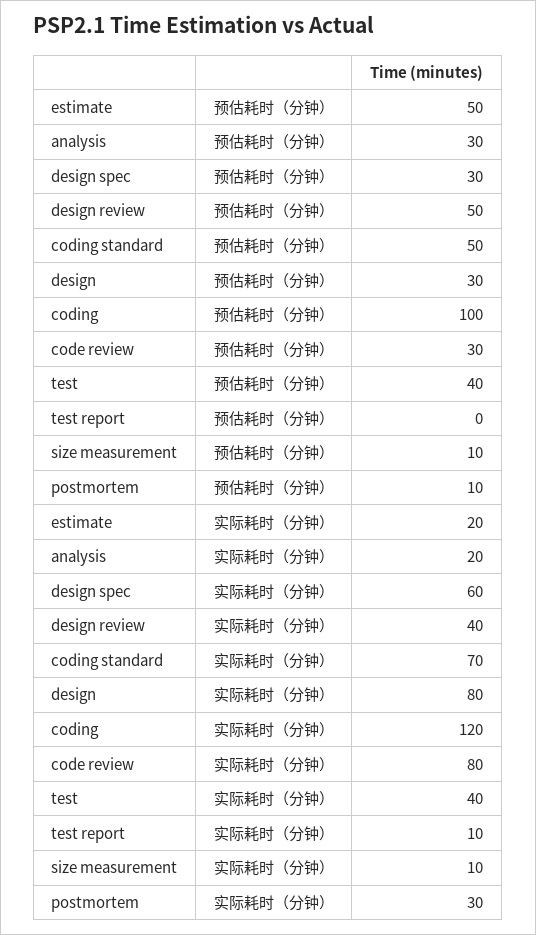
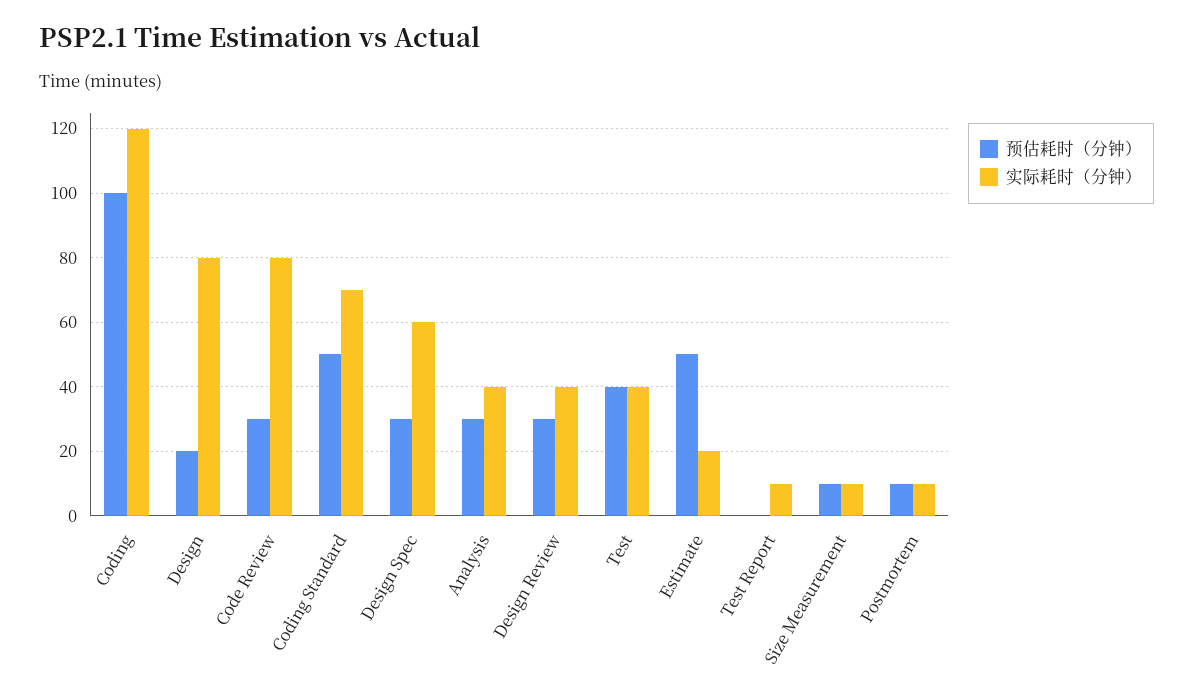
  {
    "预估耗时（分钟）": {
      "estimate": 50,
      "analysis": 30,
      "design spec": 30,
-     "design review": 50,
+     "design review": 30,
      "coding standard": 50,
-     "design": 30,
+     "design": 20,
      "coding": 100,
      "code review": 30,
      "test": 40,
      "test report": 0,
      "size measurement": 10,
      "postmortem": 10
    },
    "实际耗时（分钟）": {
      "estimate": 20,
-     "analysis": 20,
+     "analysis": 40,
      "design spec": 60,
      "design review": 40,
      "coding standard": 70,
      "design": 80,
      "coding": 120,
      "code review": 80,
      "test": 40,
      "test report": 10,
      "size measurement": 10,
-     "postmortem": 30
+     "postmortem": 10
    }
  }

